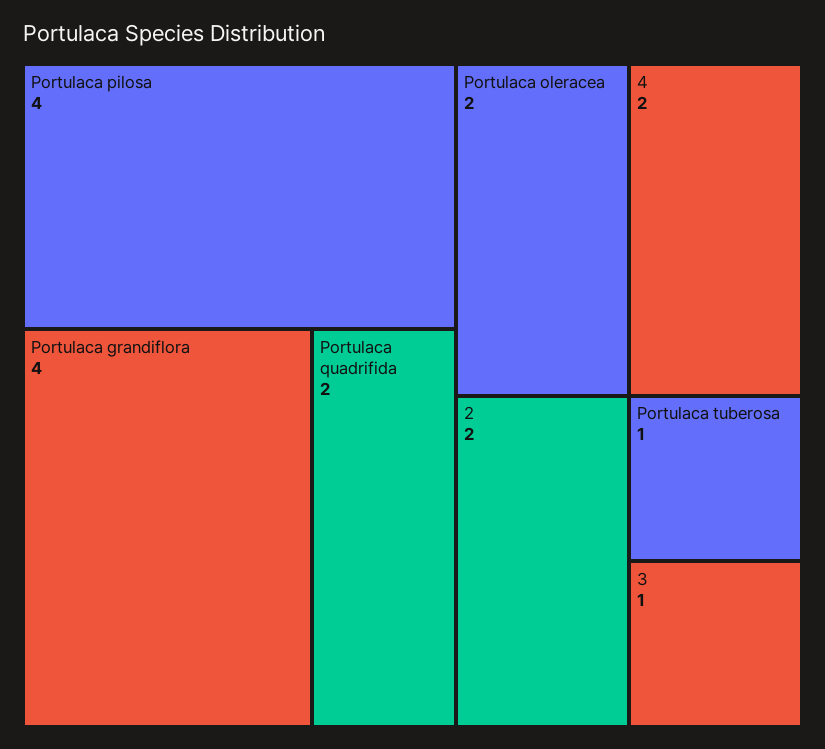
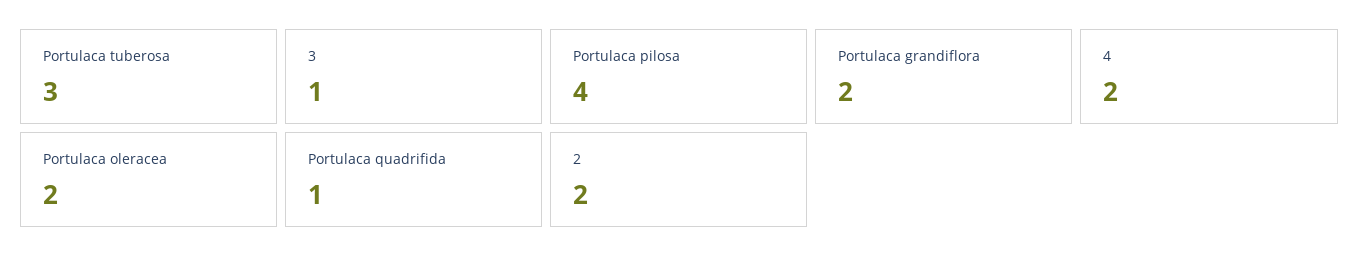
  {
    "Portulaca pilosa": 4,
-   "Portulaca grandiflora": 4,
+   "Portulaca grandiflora": 2,
-   "Portulaca quadrifida": 2,
+   "Portulaca quadrifida": 1,
    "Portulaca oleracea": 2,
    "4": 2,
    "2": 2,
-   "Portulaca tuberosa": 1,
+   "Portulaca tuberosa": 3,
    "3": 1
  }

